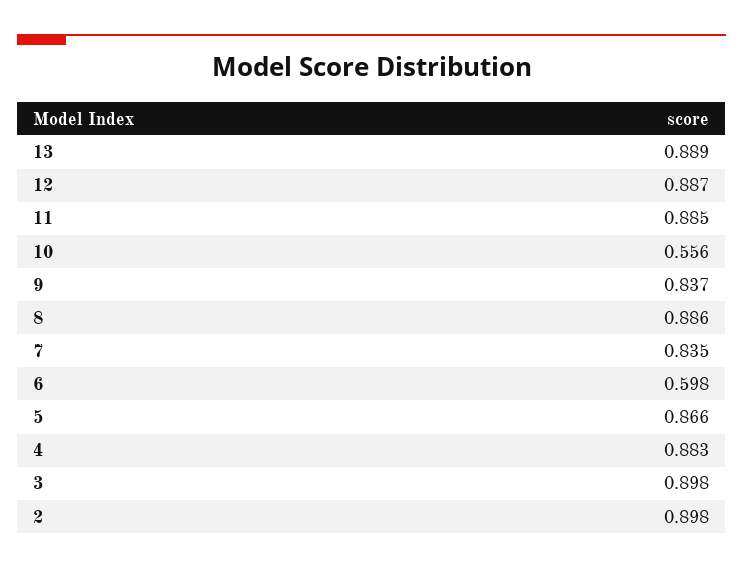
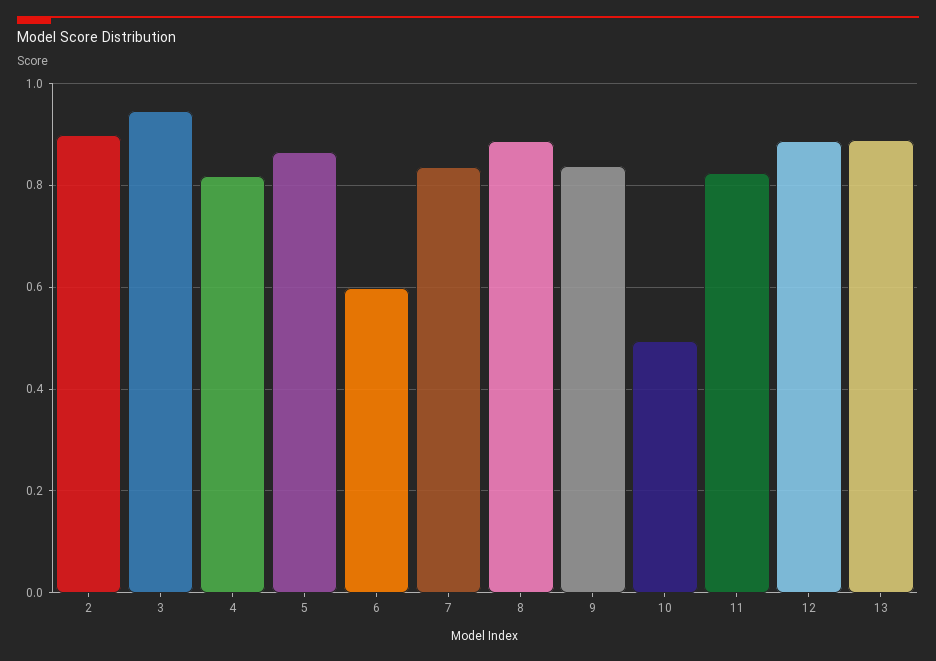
  {
    "13": 0.889,
    "12": 0.887,
-   "11": 0.885,
+   "11": 0.82,
-   "10": 0.556,
+   "10": 0.5,
    "9": 0.837,
    "8": 0.886,
    "7": 0.835,
    "6": 0.598,
    "5": 0.866,
-   "4": 0.883,
+   "4": 0.82,
-   "3": 0.898,
+   "3": 0.94,
    "2": 0.898
  }

